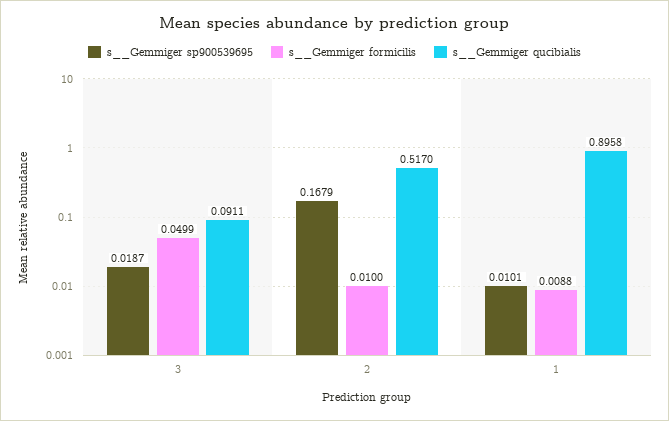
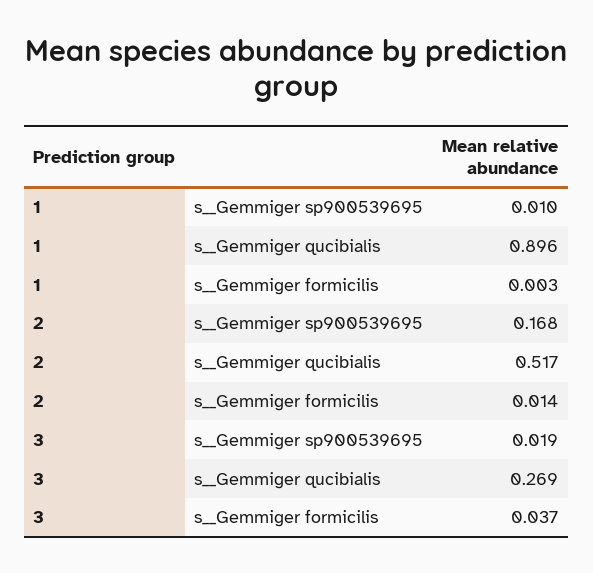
  {
    "s__Gemmiger sp900539695": {
      "3": 0.0187,
      "2": 0.1679,
      "1": 0.0101
    },
    "s__Gemmiger formicilis": {
-     "3": 0.0499,
+     "3": 0.037,
-     "2": 0.01,
+     "2": 0.014,
-     "1": 0.0088
+     "1": 0.003
    },
    "s__Gemmiger qucibialis": {
-     "3": 0.0911,
+     "3": 0.269,
      "2": 0.517,
      "1": 0.8958
    }
  }

